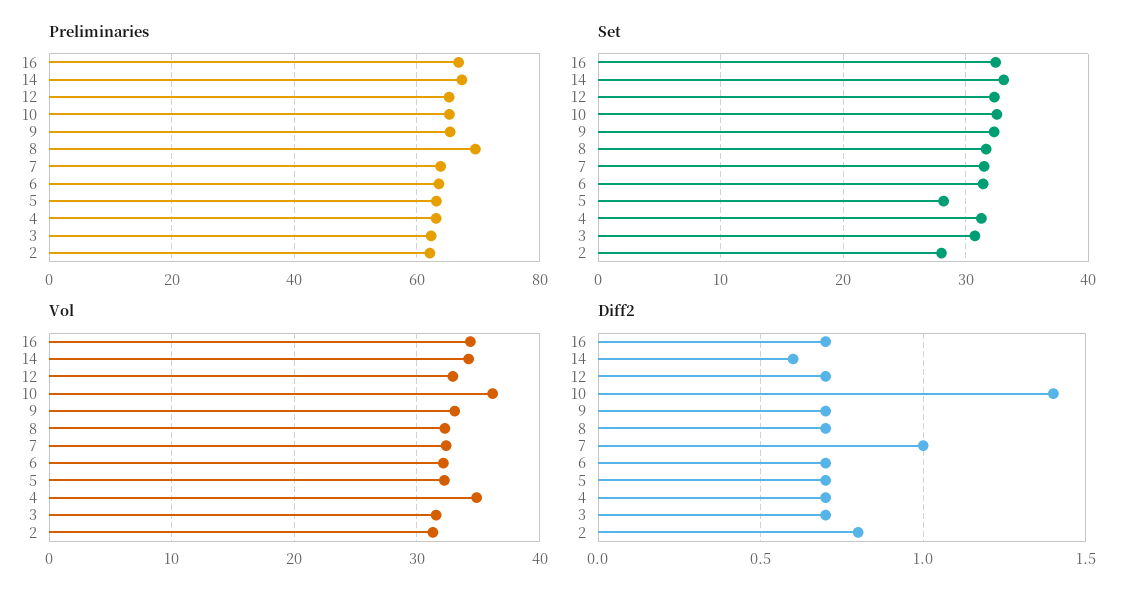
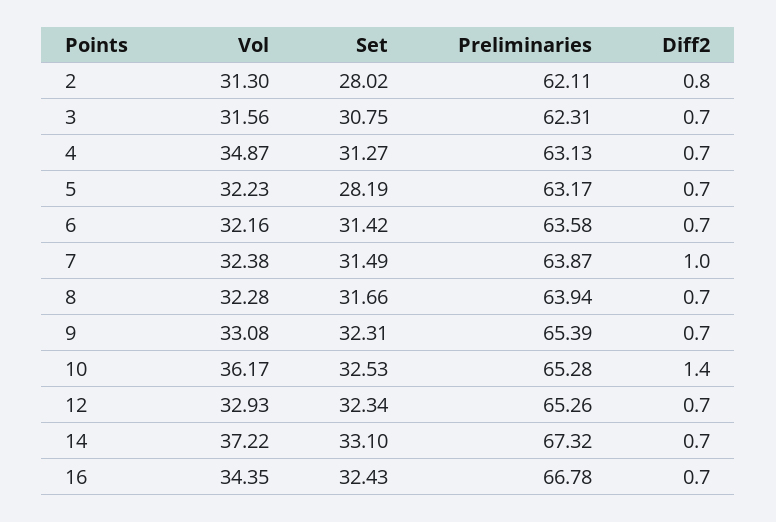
  {
    "Preliminaries": {
      "16": 66.78,
      "14": 67.32,
      "12": 65.26,
      "10": 65.28,
      "9": 65.39,
-     "8": 70,
+     "8": 63.94,
      "7": 63.87,
      "6": 63.58,
      "5": 63.17,
      "4": 63.13,
      "3": 62.31,
      "2": 62.11
    },
    "Set": {
      "16": 32.43,
      "14": 33.1,
      "12": 32.34,
      "10": 32.53,
      "9": 32.31,
      "8": 31.66,
      "7": 31.49,
      "6": 31.42,
      "5": 28.19,
      "4": 31.27,
      "3": 30.75,
      "2": 28.02
    },
    "Vol": {
      "16": 34.35,
-     "14": 34,
+     "14": 37.22,
      "12": 32.93,
      "10": 36.17,
      "9": 33.08,
      "8": 32.28,
      "7": 32.38,
      "6": 32.16,
      "5": 32.23,
      "4": 34.87,
      "3": 31.56,
      "2": 31.3
    },
    "Diff2": {
      "16": 0.7,
-     "14": 0.6,
+     "14": 0.7,
      "12": 0.7,
      "10": 1.4,
      "9": 0.7,
      "8": 0.7,
      "7": 1,
      "6": 0.7,
      "5": 0.7,
      "4": 0.7,
      "3": 0.7,
      "2": 0.8
    }
  }

